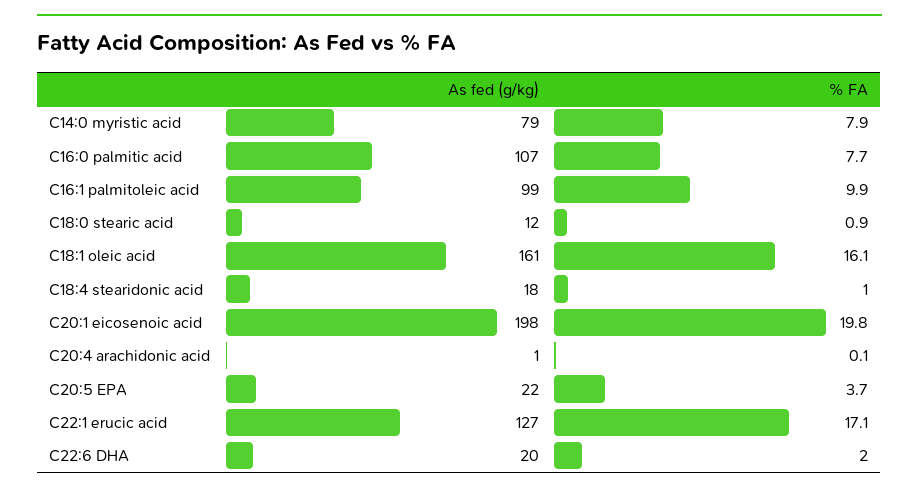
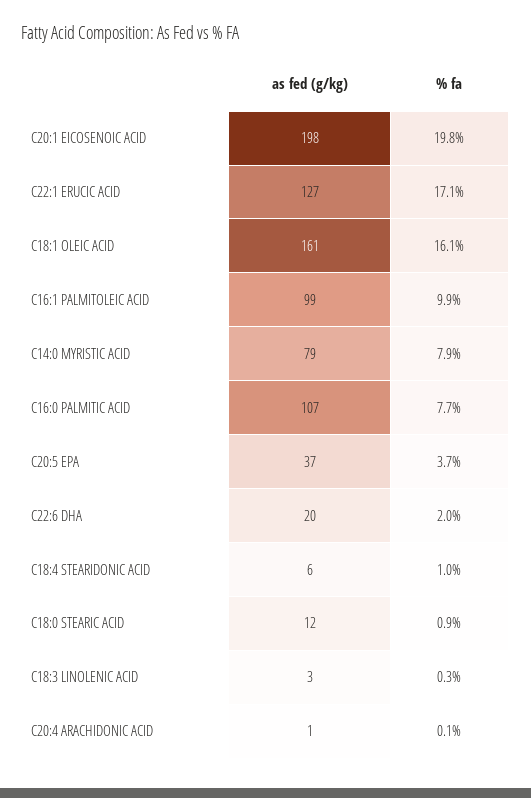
  {
    "As fed (g/kg)": {
      "C14:0 myristic acid": 79,
      "C16:0 palmitic acid": 107,
      "C16:1 palmitoleic acid": 99,
      "C18:0 stearic acid": 12,
      "C18:1 oleic acid": 161,
-     "C18:4 stearidonic acid": 18,
+     "C18:4 stearidonic acid": 6,
      "C20:1 eicosenoic acid": 198,
      "C20:4 arachidonic acid": 1,
-     "C20:5 EPA": 22,
+     "C20:5 EPA": 37,
      "C22:1 erucic acid": 127,
-     "C22:6 DHA": 20
+     "C22:6 DHA": 20,
+     "C18:3 LINOLENIC ACID": 3
    },
    "% FA": {
      "C14:0 myristic acid": 7.9,
      "C16:0 palmitic acid": 7.7,
      "C16:1 palmitoleic acid": 9.9,
      "C18:0 stearic acid": 0.9,
      "C18:1 oleic acid": 16.1,
      "C18:4 stearidonic acid": 1,
      "C20:1 eicosenoic acid": 19.8,
      "C20:4 arachidonic acid": 0.1,
      "C20:5 EPA": 3.7,
      "C22:1 erucic acid": 17.1,
-     "C22:6 DHA": 2
+     "C22:6 DHA": 2,
+     "C18:3 LINOLENIC ACID": 0.3
    }
  }

